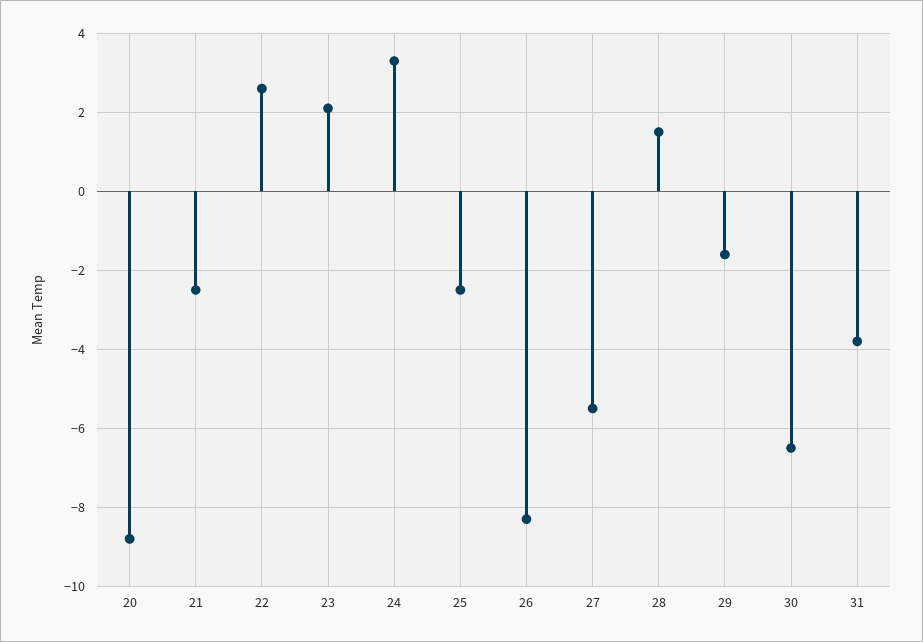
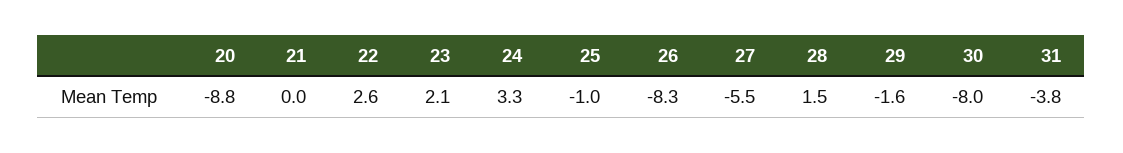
  {
    "20": -8.8,
-   "21": -2.5,
+   "21": 0,
    "22": 2.6,
    "23": 2.1,
    "24": 3.3,
-   "25": -2.5,
+   "25": -1,
    "26": -8.3,
    "27": -5.5,
    "28": 1.5,
    "29": -1.6,
-   "30": -6.5,
+   "30": -8,
    "31": -3.8
  }

